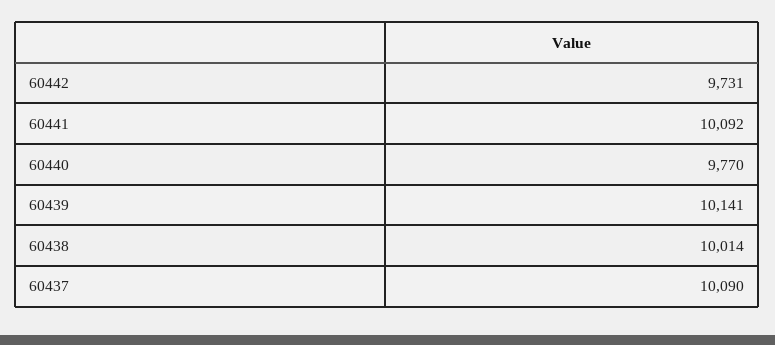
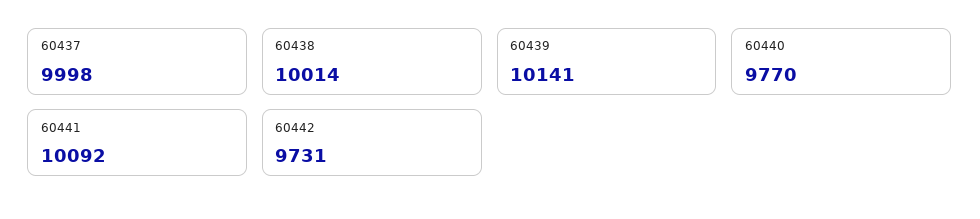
  {
    "60442": 9731,
    "60441": 10092,
    "60440": 9770,
    "60439": 10141,
    "60438": 10014,
-   "60437": 10090
+   "60437": 9998
  }

